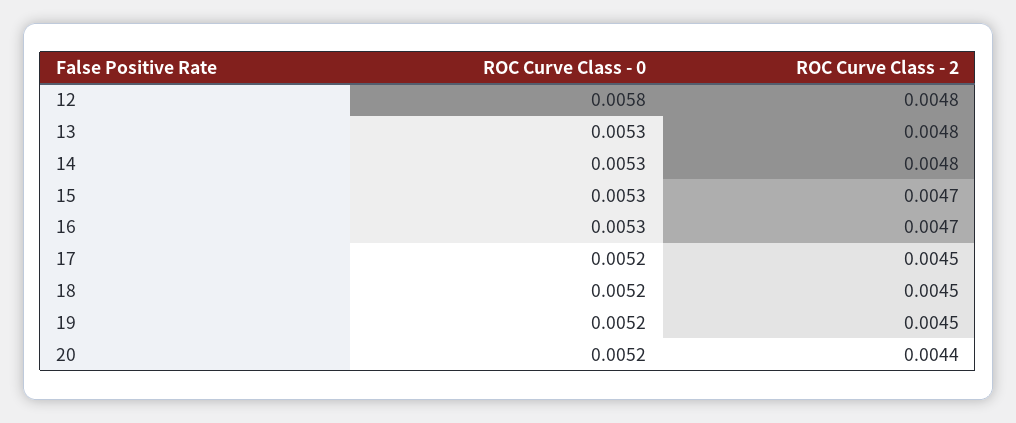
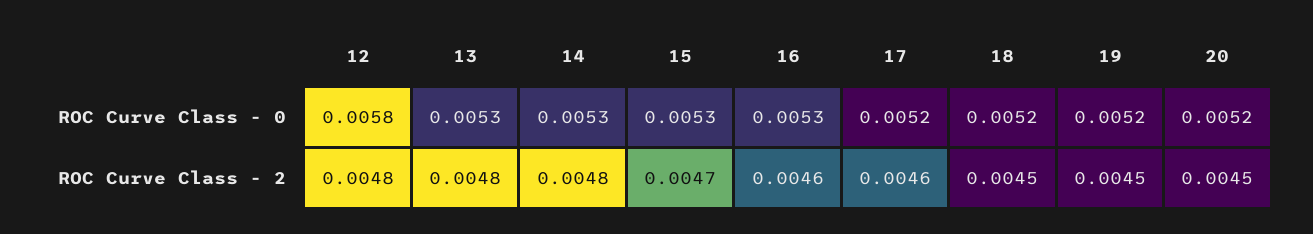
  {
    "ROC Curve Class - 0": {
      "12": 0.0058,
      "13": 0.0053,
      "14": 0.0053,
      "15": 0.0053,
      "16": 0.0053,
      "17": 0.0052,
      "18": 0.0052,
      "19": 0.0052,
      "20": 0.0052
    },
    "ROC Curve Class - 2": {
      "12": 0.0048,
      "13": 0.0048,
      "14": 0.0048,
      "15": 0.0047,
-     "16": 0.0047,
+     "16": 0.0046,
-     "17": 0.0045,
+     "17": 0.0046,
      "18": 0.0045,
      "19": 0.0045,
-     "20": 0.0044
+     "20": 0.0045
    }
  }

